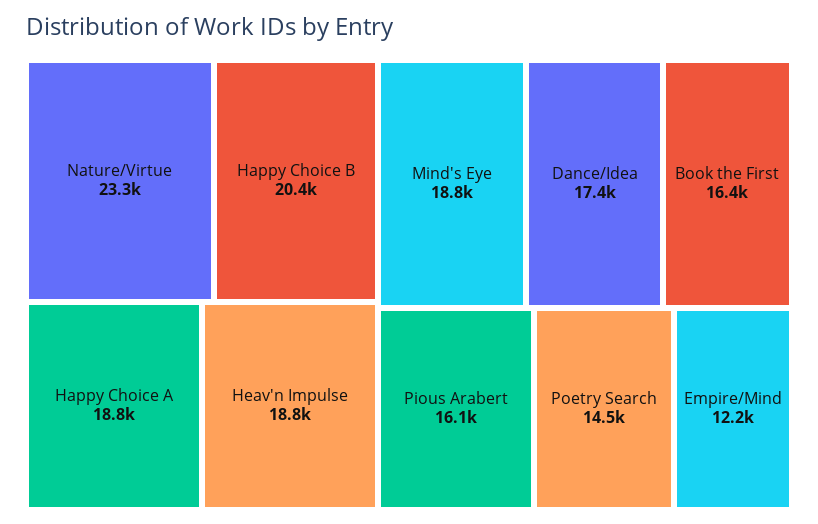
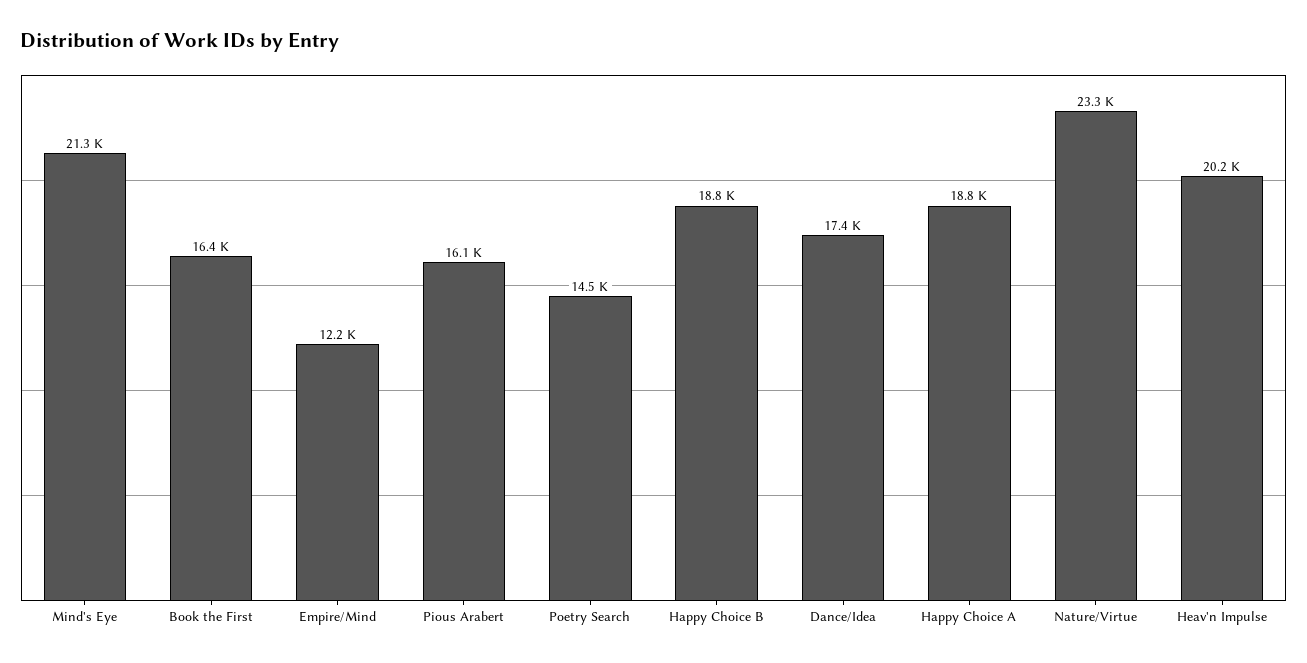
  {
    "Nature/Virtue": 23300,
-   "Happy Choice B": 20400,
+   "Happy Choice B": 18800,
    "Happy Choice A": 18800,
-   "Heav'n Impulse": 18800,
+   "Heav'n Impulse": 20200,
-   "Mind's Eye": 18800,
+   "Mind's Eye": 21300,
    "Dance/Idea": 17400,
    "Book the First": 16400,
    "Pious Arabert": 16100,
    "Poetry Search": 14500,
    "Empire/Mind": 12200
  }

